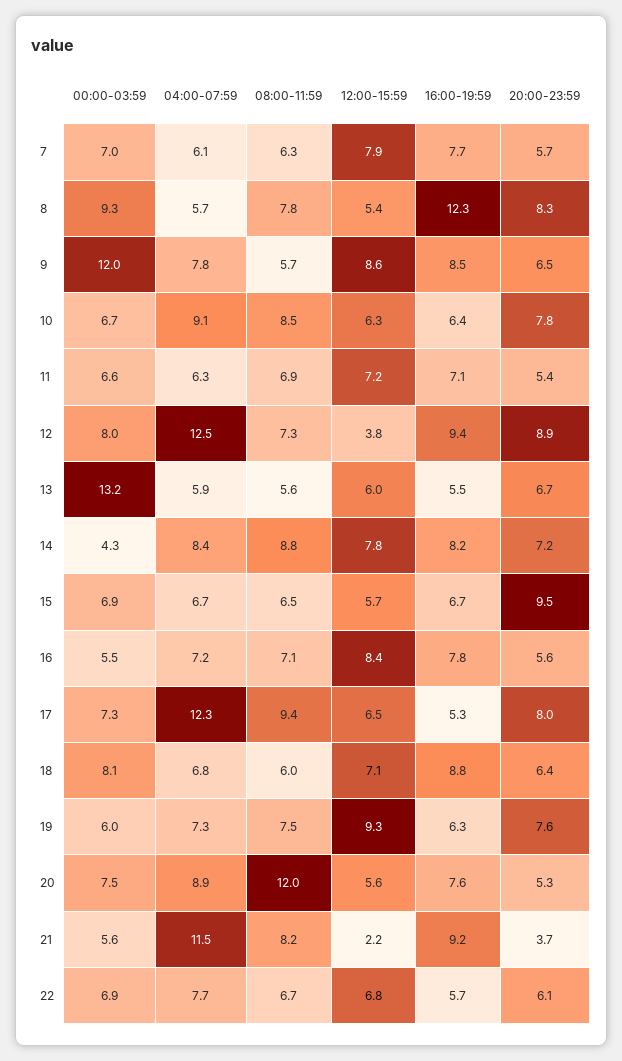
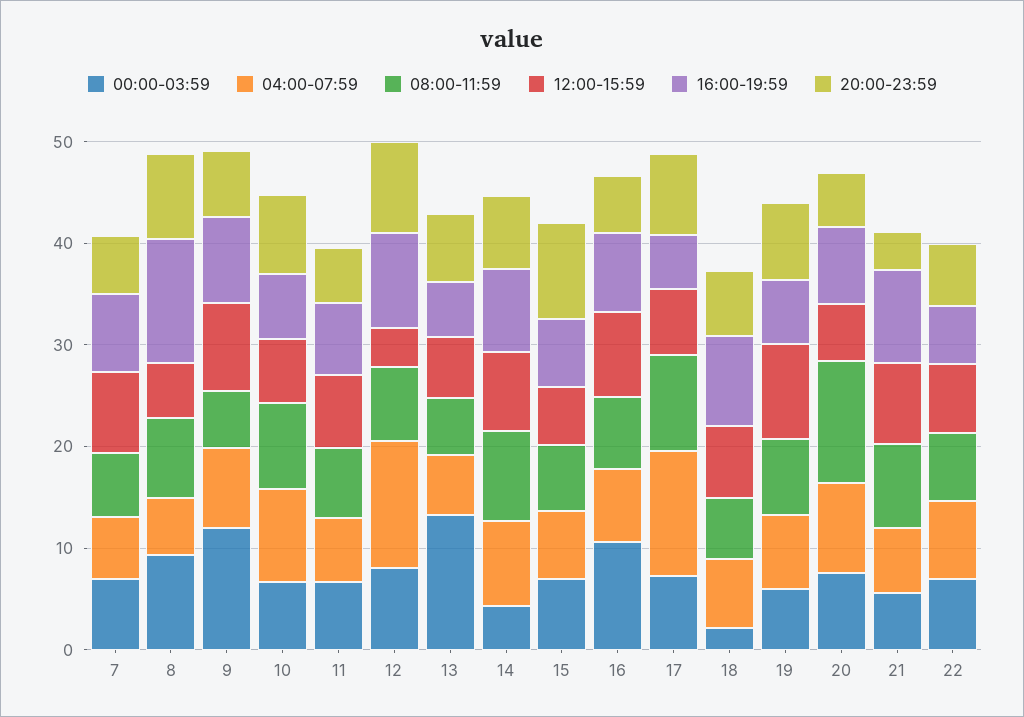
  {
    "00:00-03:59": {
      "7": 7,
      "8": 9.3,
      "9": 12,
      "10": 6.7,
      "11": 6.6,
      "12": 8,
      "13": 13.2,
      "14": 4.3,
      "15": 6.9,
-     "16": 5.5,
+     "16": 10,
      "17": 7.3,
-     "18": 8.1,
+     "18": 2,
      "19": 6,
      "20": 7.5,
      "21": 5.6,
      "22": 6.9
    },
    "04:00-07:59": {
      "7": 6.1,
      "8": 5.7,
      "9": 7.8,
      "10": 9.1,
      "11": 6.3,
      "12": 12.5,
      "13": 5.9,
      "14": 8.4,
      "15": 6.7,
      "16": 7.2,
      "17": 12.3,
      "18": 6.8,
      "19": 7.3,
      "20": 8.9,
-     "21": 11.5,
+     "21": 6,
      "22": 7.7
    },
    "08:00-11:59": {
      "7": 6.3,
      "8": 7.8,
      "9": 5.7,
      "10": 8.5,
      "11": 6.9,
      "12": 7.3,
      "13": 5.6,
      "14": 8.8,
      "15": 6.5,
      "16": 7.1,
      "17": 9.4,
      "18": 6,
      "19": 7.5,
      "20": 12,
      "21": 8.2,
      "22": 6.7
    },
    "12:00-15:59": {
      "7": 7.9,
      "8": 5.4,
      "9": 8.6,
      "10": 6.3,
      "11": 7.2,
      "12": 3.8,
      "13": 6,
      "14": 7.8,
      "15": 5.7,
      "16": 8.4,
      "17": 6.5,
      "18": 7.1,
      "19": 9.3,
      "20": 5.6,
-     "21": 2.2,
+     "21": 8,
      "22": 6.8
    },
    "16:00-19:59": {
      "7": 7.7,
      "8": 12.3,
      "9": 8.5,
      "10": 6.4,
      "11": 7.1,
      "12": 9.4,
      "13": 5.5,
      "14": 8.2,
      "15": 6.7,
      "16": 7.8,
      "17": 5.3,
      "18": 8.8,
      "19": 6.3,
      "20": 7.6,
      "21": 9.2,
      "22": 5.7
    },
    "20:00-23:59": {
      "7": 5.7,
      "8": 8.3,
      "9": 6.5,
      "10": 7.8,
      "11": 5.4,
      "12": 8.9,
      "13": 6.7,
      "14": 7.2,
      "15": 9.5,
      "16": 5.6,
      "17": 8,
      "18": 6.4,
      "19": 7.6,
      "20": 5.3,
      "21": 3.7,
      "22": 6.1
    }
  }

